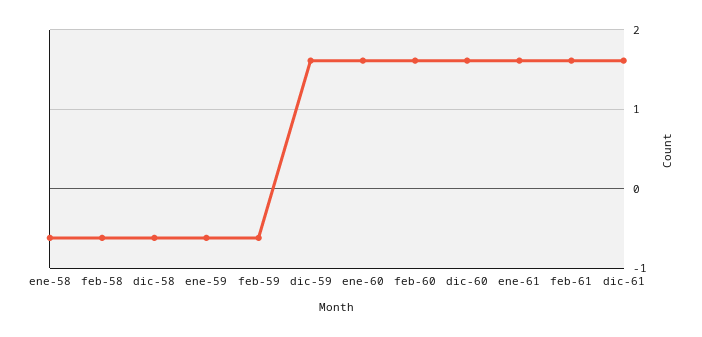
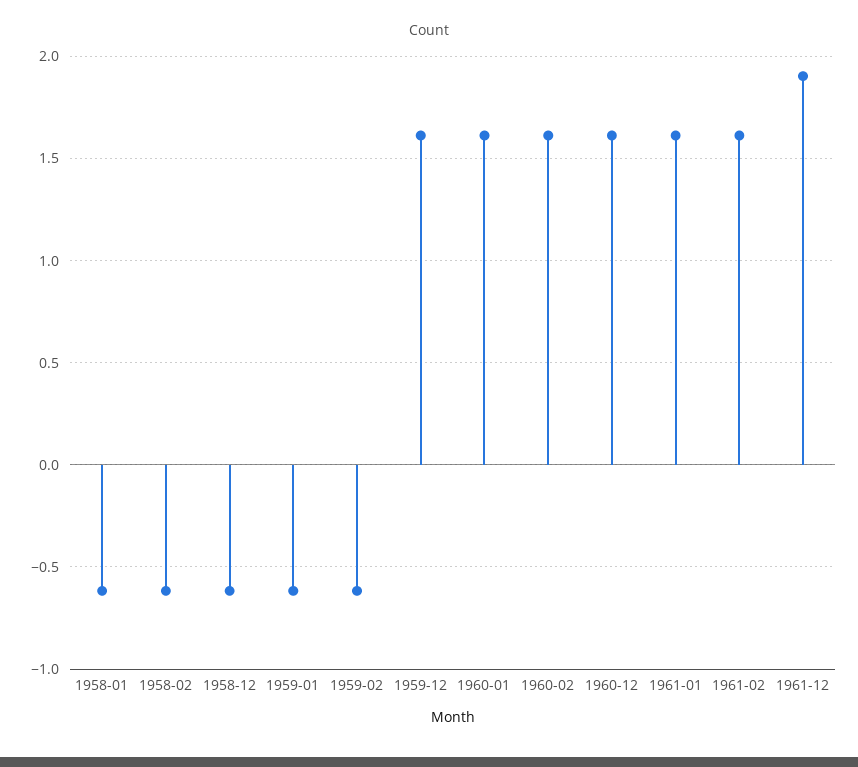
  {
    "ene-58": -0.6,
    "feb-58": -0.6,
    "dic-58": -0.6,
    "ene-59": -0.6,
    "feb-59": -0.6,
    "dic-59": 1.6,
    "ene-60": 1.6,
    "feb-60": 1.6,
    "dic-60": 1.6,
    "ene-61": 1.6,
    "feb-61": 1.6,
-   "dic-61": 1.6
+   "dic-61": 1.9
  }

